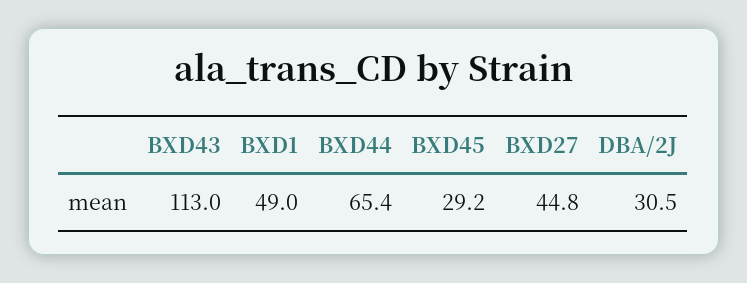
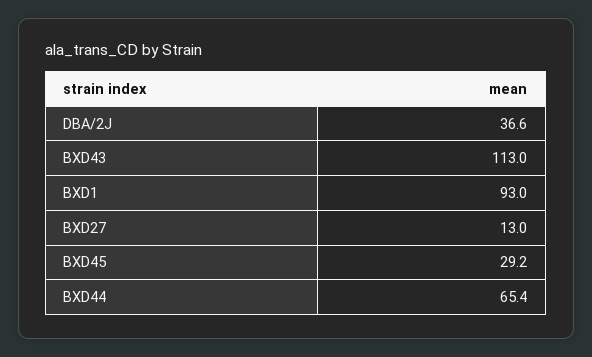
  {
    "BXD43": 113,
-   "BXD1": 49,
+   "BXD1": 93,
    "BXD44": 65.4,
    "BXD45": 29.2,
-   "BXD27": 44.8,
+   "BXD27": 13,
-   "DBA/2J": 30.5
+   "DBA/2J": 36.6
  }

